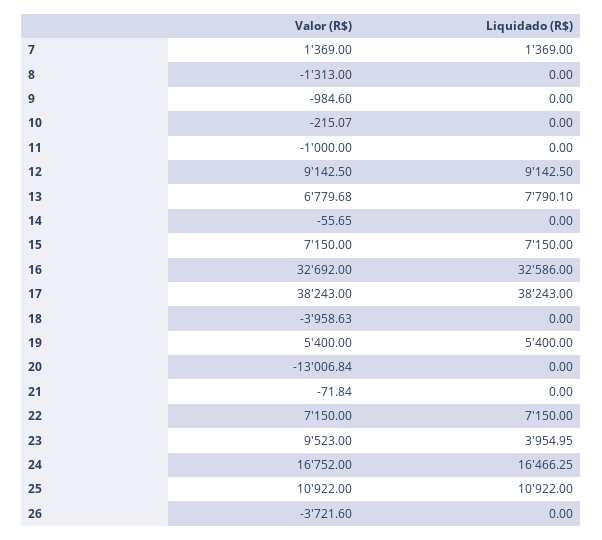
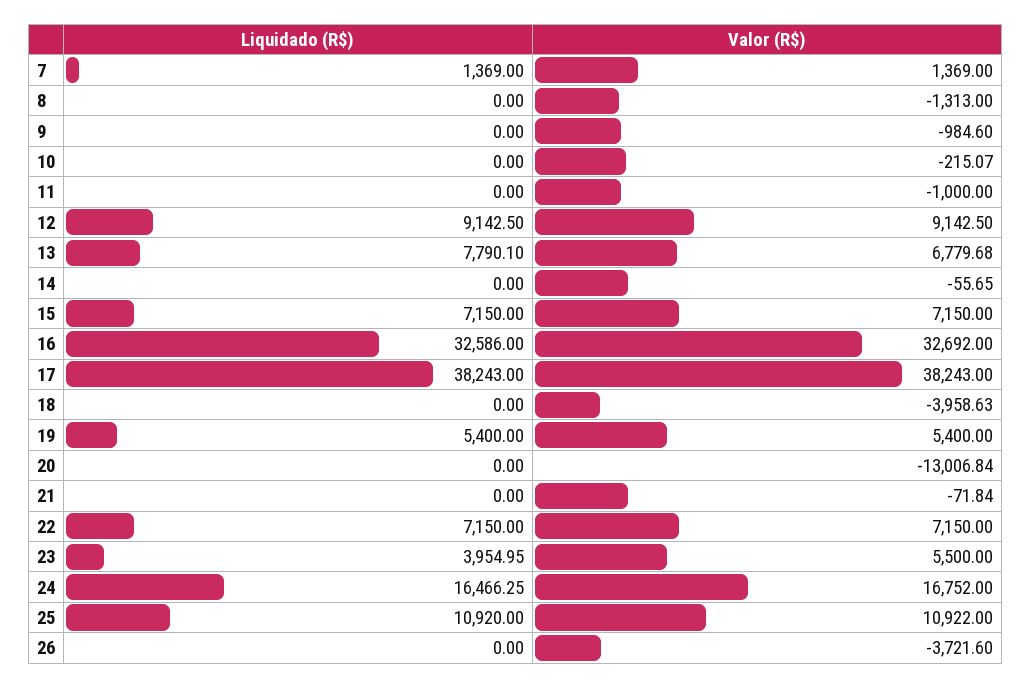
  {
    "Valor (R$)": {
      "7": 1369,
      "8": -1313,
      "9": -984.6,
      "10": -215.07,
      "11": -1000,
      "12": 9142.5,
      "13": 6779.68,
      "14": -55.65,
      "15": 7150,
      "16": 32692,
      "17": 38243,
      "18": -3958.63,
      "19": 5400,
      "20": -13006.84,
      "21": -71.84,
      "22": 7150,
-     "23": 9523,
+     "23": 5500,
      "24": 16752,
      "25": 10922,
      "26": -3721.6
    },
    "Liquidado (R$)": {
      "7": 1369,
      "8": 0,
      "9": 0,
      "10": 0,
      "11": 0,
      "12": 9142.5,
      "13": 7790.1,
      "14": 0,
      "15": 7150,
      "16": 32586,
      "17": 38243,
      "18": 0,
      "19": 5400,
      "20": 0,
      "21": 0,
      "22": 7150,
      "23": 3954.95,
      "24": 16466.25,
-     "25": 10922,
+     "25": 10920,
      "26": 0
    }
  }

